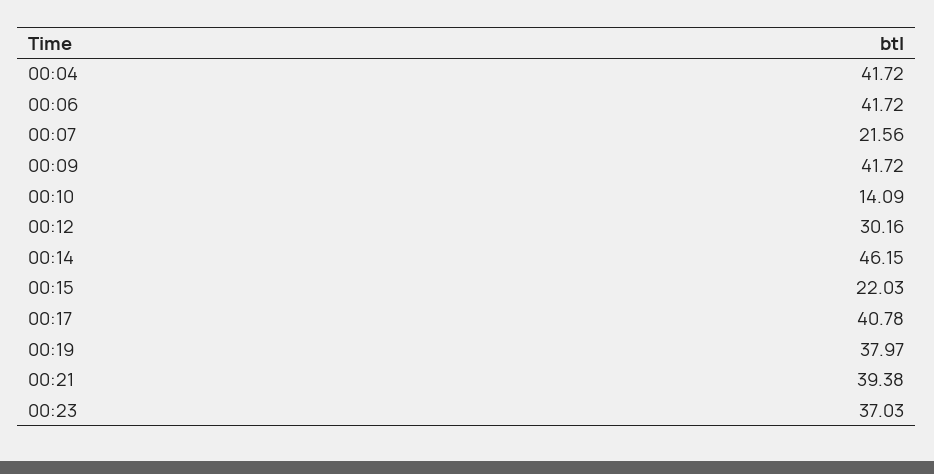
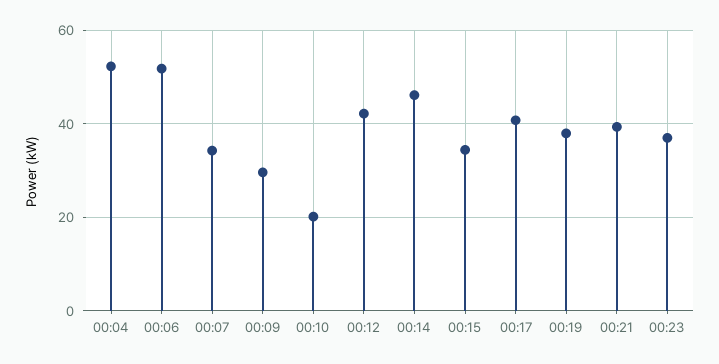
  {
-   "00:04": 41.72,
+   "00:04": 52,
-   "00:06": 41.72,
+   "00:06": 52,
-   "00:07": 21.56,
+   "00:07": 34,
-   "00:09": 41.72,
+   "00:09": 30,
-   "00:10": 14.09,
+   "00:10": 20,
-   "00:12": 30.16,
+   "00:12": 42,
    "00:14": 46.15,
-   "00:15": 22.03,
+   "00:15": 34,
    "00:17": 40.78,
    "00:19": 37.97,
    "00:21": 39.38,
    "00:23": 37.03
  }

